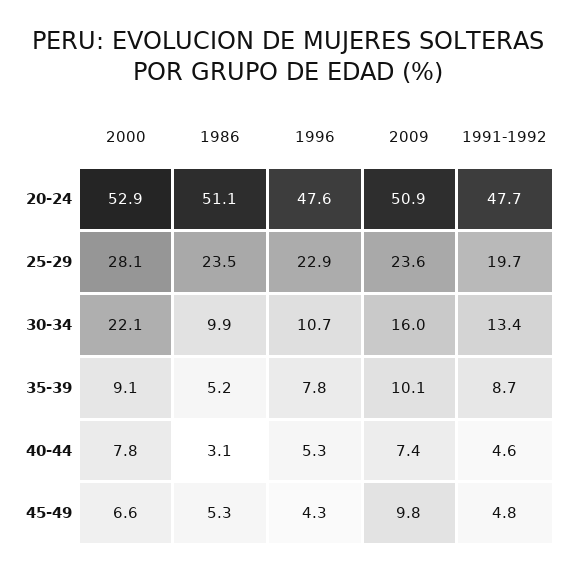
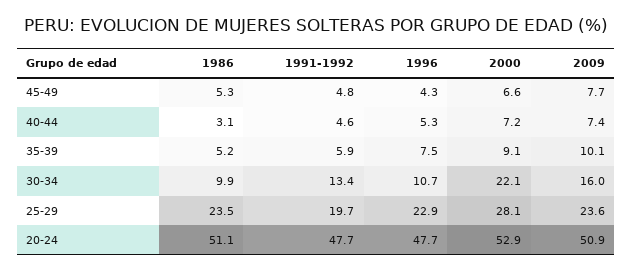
  {
    "2000": {
      "20-24": 52.9,
      "25-29": 28.1,
      "30-34": 22.1,
      "35-39": 9.1,
-     "40-44": 7.8,
+     "40-44": 7.2,
      "45-49": 6.6
    },
    "1986": {
      "20-24": 51.1,
      "25-29": 23.5,
      "30-34": 9.9,
      "35-39": 5.2,
      "40-44": 3.1,
      "45-49": 5.3
    },
    "1996": {
-     "20-24": 47.6,
+     "20-24": 47.7,
      "25-29": 22.9,
      "30-34": 10.7,
-     "35-39": 7.8,
+     "35-39": 7.5,
      "40-44": 5.3,
      "45-49": 4.3
    },
    "2009": {
      "20-24": 50.9,
      "25-29": 23.6,
      "30-34": 16,
      "35-39": 10.1,
      "40-44": 7.4,
-     "45-49": 9.8
+     "45-49": 7.7
    },
    "1991-1992": {
      "20-24": 47.7,
      "25-29": 19.7,
      "30-34": 13.4,
-     "35-39": 8.7,
+     "35-39": 5.9,
      "40-44": 4.6,
      "45-49": 4.8
    }
  }

